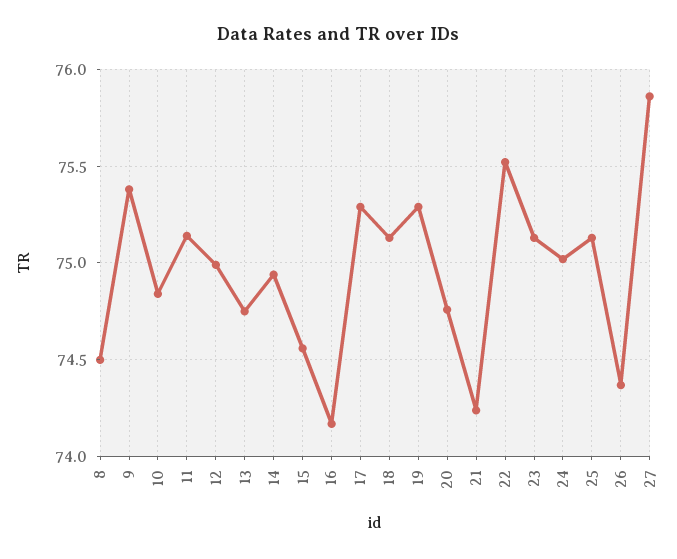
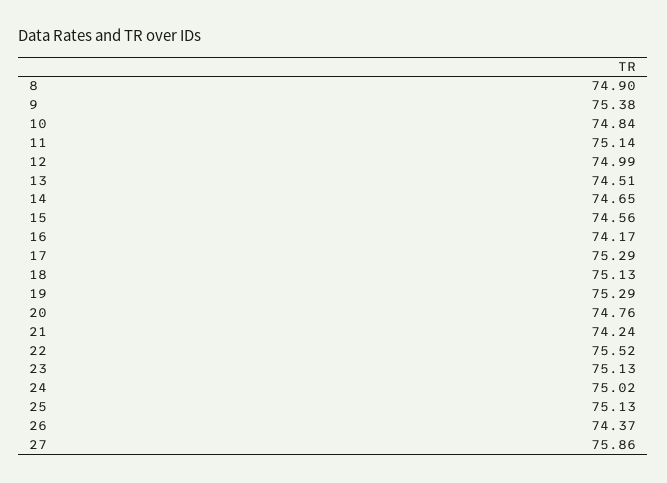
  {
-   "8": 74.5,
+   "8": 74.9,
    "9": 75.38,
    "10": 74.84,
    "11": 75.14,
    "12": 74.99,
-   "13": 74.75,
+   "13": 74.51,
-   "14": 74.95,
+   "14": 74.65,
    "15": 74.56,
    "16": 74.17,
    "17": 75.29,
    "18": 75.13,
    "19": 75.29,
    "20": 74.76,
    "21": 74.24,
    "22": 75.52,
    "23": 75.13,
    "24": 75.02,
    "25": 75.13,
    "26": 74.37,
    "27": 75.86
  }

